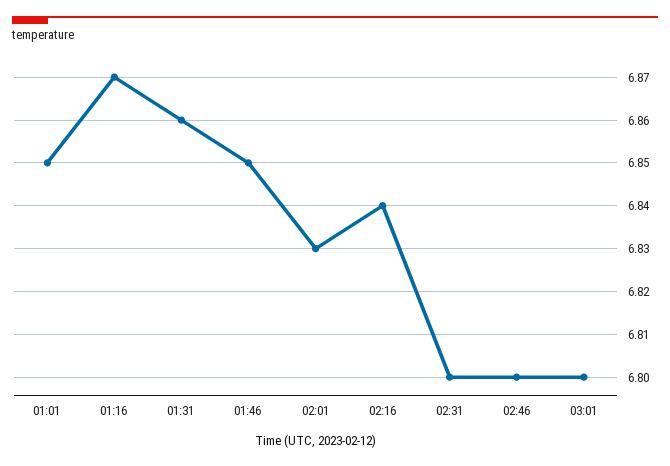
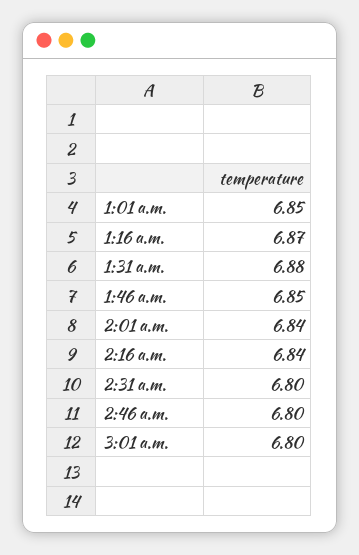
  {
    "01:01": 6.85,
    "01:16": 6.87,
-   "01:31": 6.86,
+   "01:31": 6.88,
    "01:46": 6.85,
-   "02:01": 6.83,
+   "02:01": 6.84,
    "02:16": 6.84,
    "02:31": 6.8,
    "02:46": 6.8,
    "03:01": 6.8
  }

